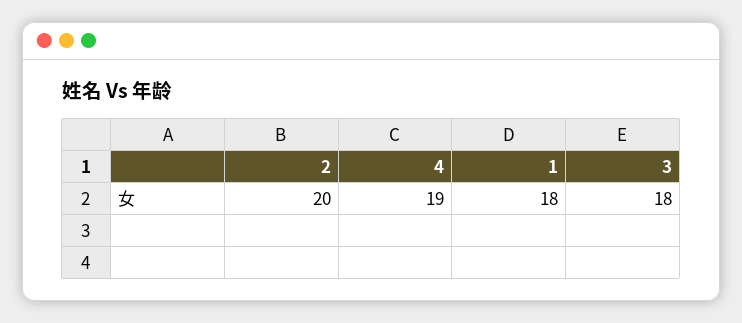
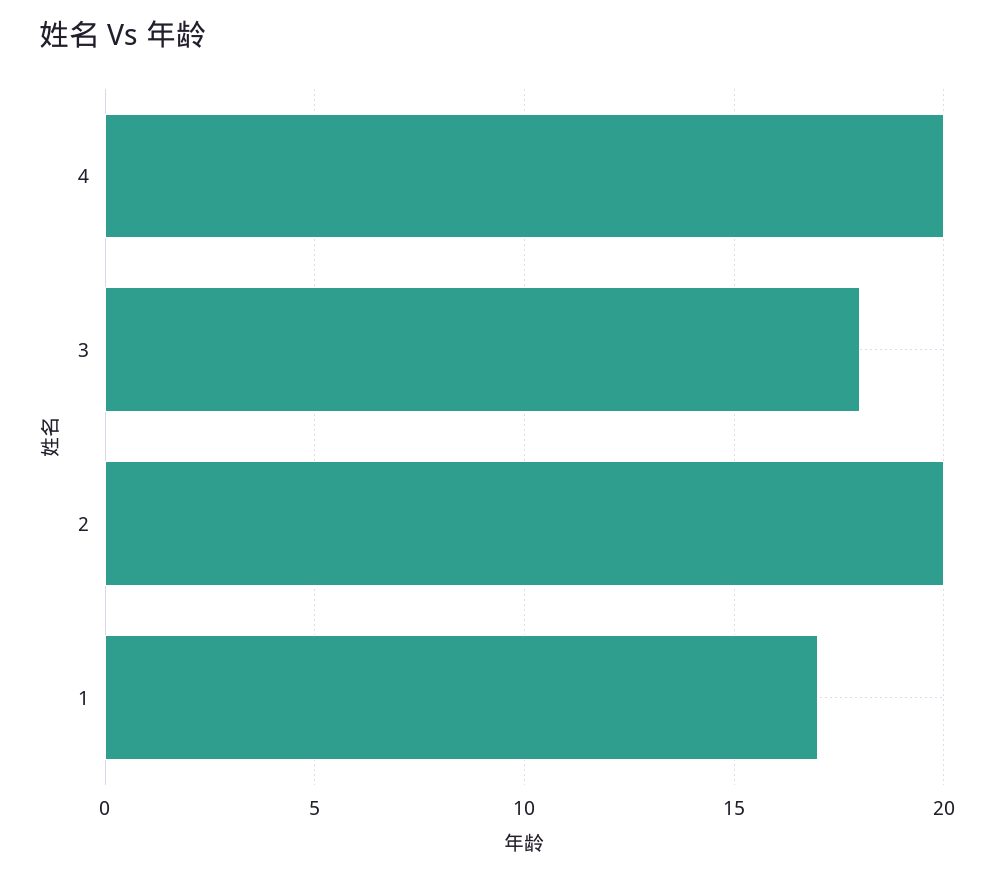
  {
    "2": 20,
-   "4": 19,
+   "4": 20,
-   "1": 18,
+   "1": 17,
    "3": 18
  }

